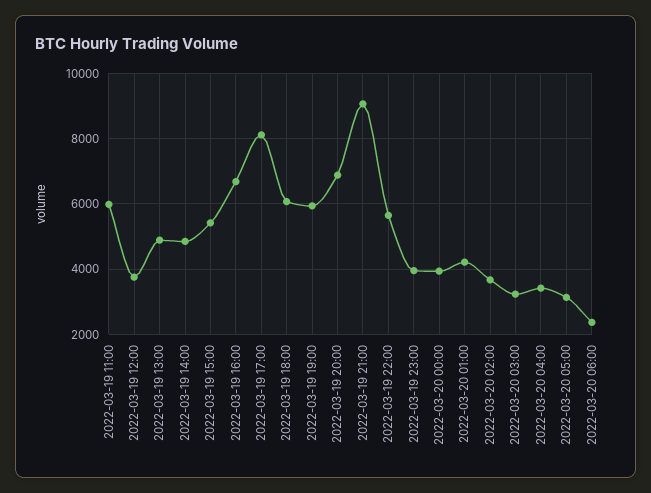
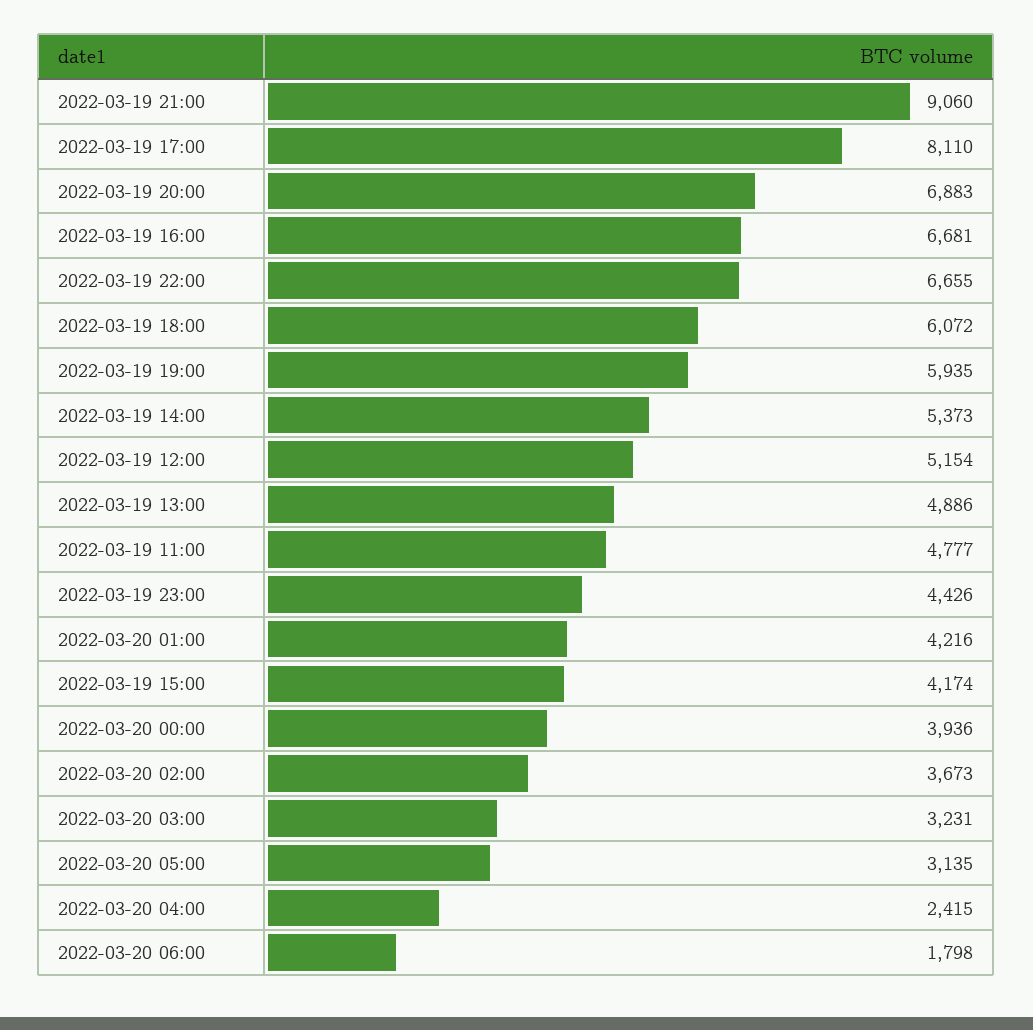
  {
-   "2022-03-19 11:00": 6000,
+   "2022-03-19 11:00": 4777,
-   "2022-03-19 12:00": 3800,
+   "2022-03-19 12:00": 5154,
    "2022-03-19 13:00": 4886,
-   "2022-03-19 14:00": 4800,
+   "2022-03-19 14:00": 5373,
-   "2022-03-19 15:00": 5400,
+   "2022-03-19 15:00": 4174,
    "2022-03-19 16:00": 6681,
    "2022-03-19 17:00": 8110,
    "2022-03-19 18:00": 6072,
    "2022-03-19 19:00": 5935,
    "2022-03-19 20:00": 6883,
    "2022-03-19 21:00": 9060,
-   "2022-03-19 22:00": 5600,
+   "2022-03-19 22:00": 6655,
-   "2022-03-19 23:00": 4000,
+   "2022-03-19 23:00": 4426,
    "2022-03-20 00:00": 3936,
    "2022-03-20 01:00": 4216,
    "2022-03-20 02:00": 3673,
    "2022-03-20 03:00": 3231,
-   "2022-03-20 04:00": 3400,
+   "2022-03-20 04:00": 2415,
    "2022-03-20 05:00": 3135,
-   "2022-03-20 06:00": 2400
+   "2022-03-20 06:00": 1798
  }

